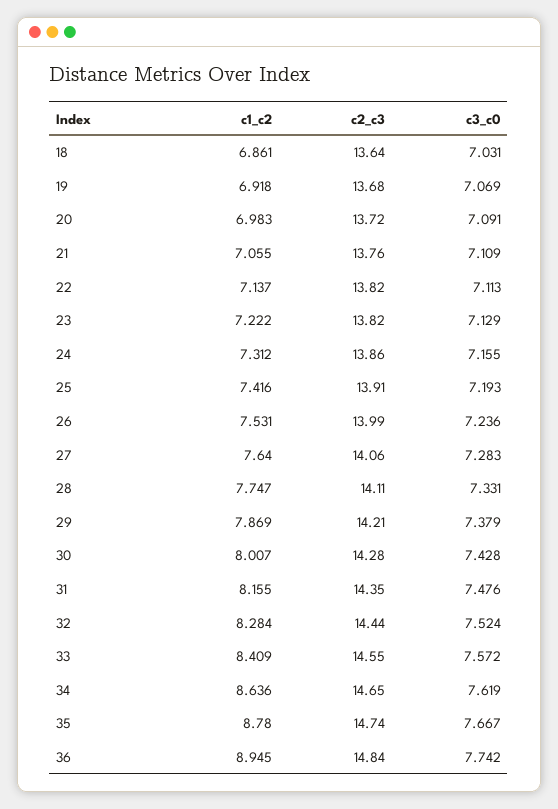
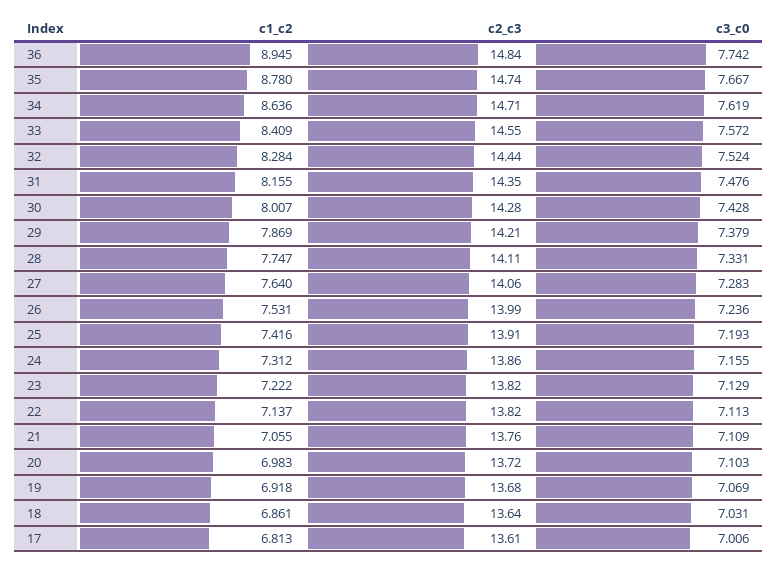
  {
    "c1_c2": {
      "18": 6.861,
      "19": 6.918,
      "20": 6.983,
      "21": 7.055,
      "22": 7.137,
      "23": 7.222,
      "24": 7.312,
      "25": 7.416,
      "26": 7.531,
      "27": 7.64,
      "28": 7.747,
      "29": 7.869,
      "30": 8.007,
      "31": 8.155,
      "32": 8.284,
      "33": 8.409,
      "34": 8.636,
      "35": 8.78,
-     "36": 8.945
+     "36": 8.945,
+     "17": 6.813
    },
    "c2_c3": {
      "18": 13.64,
      "19": 13.68,
      "20": 13.72,
      "21": 13.76,
      "22": 13.82,
      "23": 13.82,
      "24": 13.86,
      "25": 13.91,
      "26": 13.99,
      "27": 14.06,
      "28": 14.11,
      "29": 14.21,
      "30": 14.28,
      "31": 14.35,
      "32": 14.44,
      "33": 14.55,
-     "34": 14.65,
+     "34": 14.71,
      "35": 14.74,
-     "36": 14.84
+     "36": 14.84,
+     "17": 13.61
    },
    "c3_c0": {
      "18": 7.031,
      "19": 7.069,
-     "20": 7.091,
+     "20": 7.103,
      "21": 7.109,
      "22": 7.113,
      "23": 7.129,
      "24": 7.155,
      "25": 7.193,
      "26": 7.236,
      "27": 7.283,
      "28": 7.331,
      "29": 7.379,
      "30": 7.428,
      "31": 7.476,
      "32": 7.524,
      "33": 7.572,
      "34": 7.619,
      "35": 7.667,
-     "36": 7.742
+     "36": 7.742,
+     "17": 7.006
    }
  }

